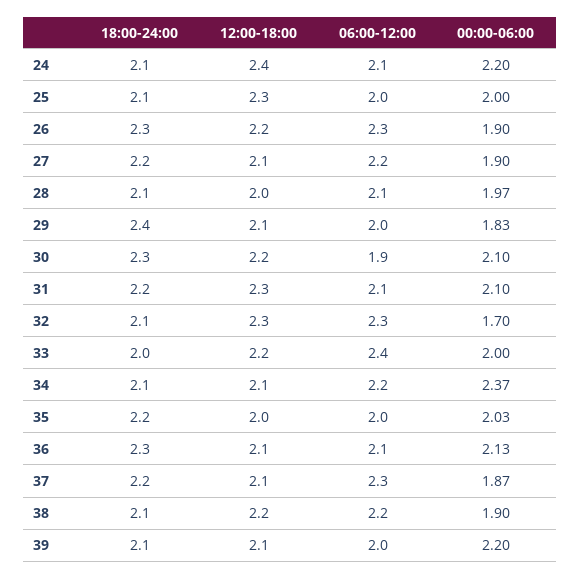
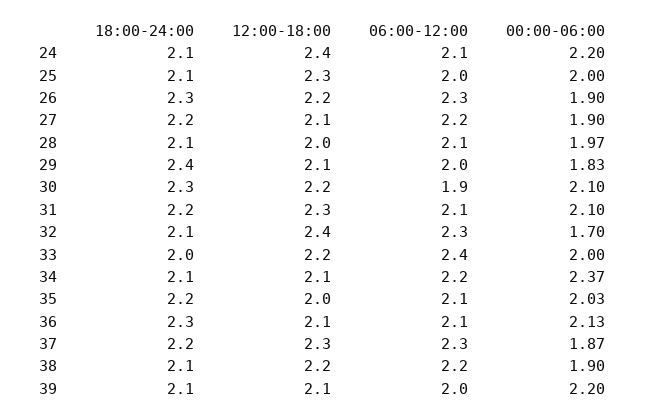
  {
    "18:00-24:00": {
      "24": 2.1,
      "25": 2.1,
      "26": 2.3,
      "27": 2.2,
      "28": 2.1,
      "29": 2.4,
      "30": 2.3,
      "31": 2.2,
      "32": 2.1,
      "33": 2,
      "34": 2.1,
      "35": 2.2,
      "36": 2.3,
      "37": 2.2,
      "38": 2.1,
      "39": 2.1
    },
    "12:00-18:00": {
      "24": 2.4,
      "25": 2.3,
      "26": 2.2,
      "27": 2.1,
      "28": 2,
      "29": 2.1,
      "30": 2.2,
      "31": 2.3,
-     "32": 2.3,
+     "32": 2.4,
      "33": 2.2,
      "34": 2.1,
      "35": 2,
      "36": 2.1,
-     "37": 2.1,
+     "37": 2.3,
      "38": 2.2,
      "39": 2.1
    },
    "06:00-12:00": {
      "24": 2.1,
      "25": 2,
      "26": 2.3,
      "27": 2.2,
      "28": 2.1,
      "29": 2,
      "30": 1.9,
      "31": 2.1,
      "32": 2.3,
      "33": 2.4,
      "34": 2.2,
-     "35": 2,
+     "35": 2.1,
      "36": 2.1,
      "37": 2.3,
      "38": 2.2,
      "39": 2
    },
    "00:00-06:00": {
      "24": 2.2,
      "25": 2,
      "26": 1.9,
      "27": 1.9,
      "28": 1.97,
      "29": 1.83,
      "30": 2.1,
      "31": 2.1,
      "32": 1.7,
      "33": 2,
      "34": 2.37,
      "35": 2.03,
      "36": 2.13,
      "37": 1.87,
      "38": 1.9,
      "39": 2.2
    }
  }

